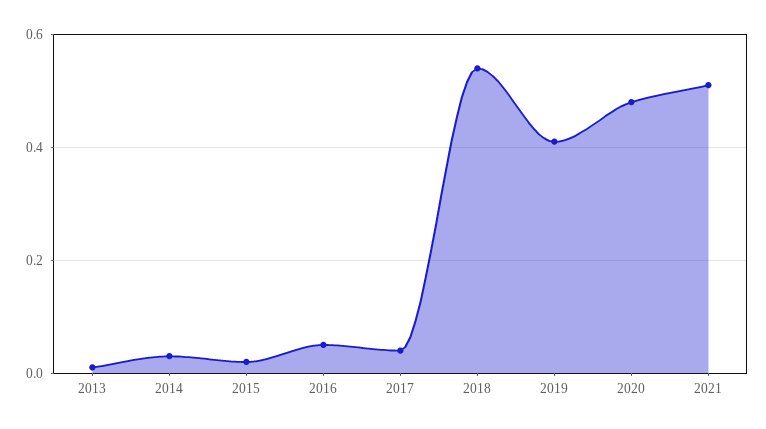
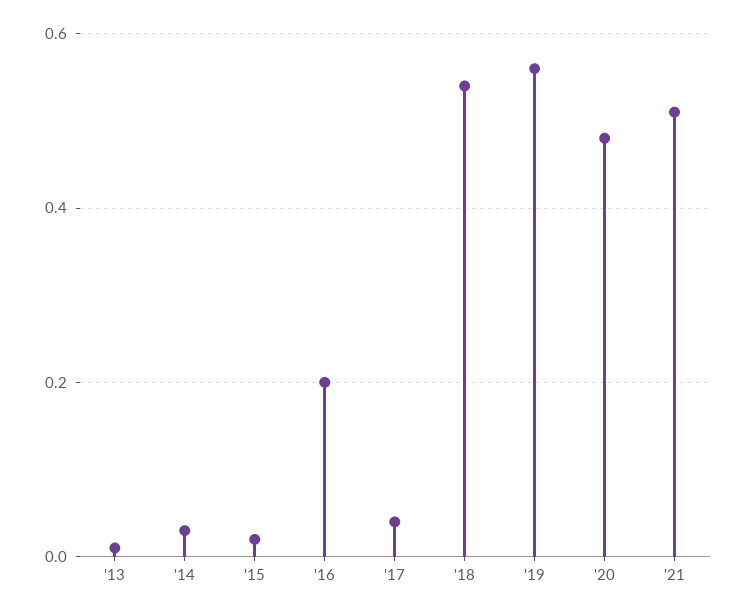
  {
    "2013": 0,
    "2014": 0.05,
    "2015": 0,
-   "2016": 0.05,
+   "2016": 0.2,
    "2017": 0.05,
    "2018": 0.55,
-   "2019": 0.4,
+   "2019": 0.55,
    "2020": 0.5,
    "2021": 0.5
  }

